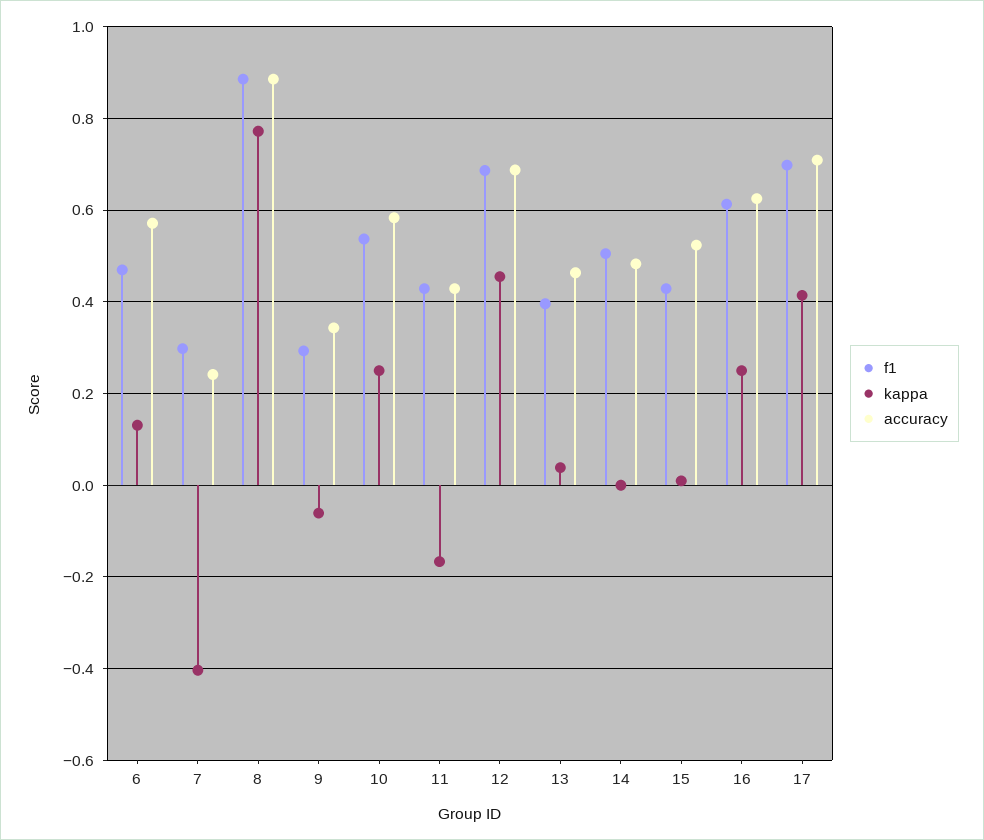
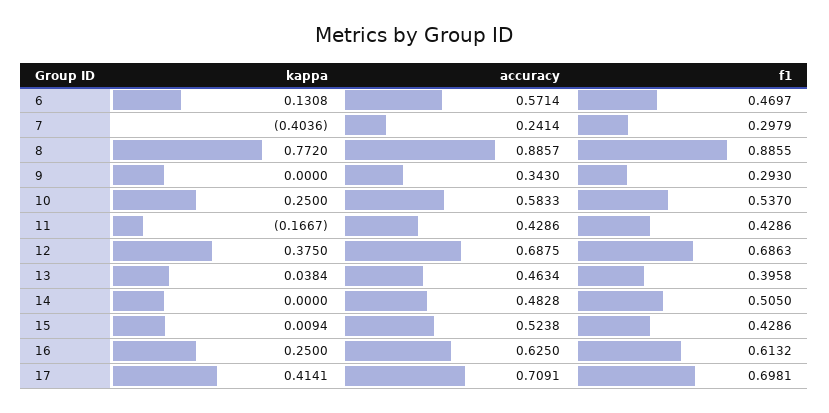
  {
    "f1": {
      "6": 0.4697,
      "7": 0.2979,
      "8": 0.8855,
      "9": 0.293,
      "10": 0.537,
      "11": 0.4286,
      "12": 0.6863,
      "13": 0.3958,
      "14": 0.505,
      "15": 0.4286,
      "16": 0.6132,
      "17": 0.6981
    },
    "kappa": {
      "6": 0.1308,
      "7": -0.4036,
      "8": 0.772,
-     "9": -0.06,
+     "9": 0,
      "10": 0.25,
      "11": -0.1667,
-     "12": 0.46,
+     "12": 0.375,
      "13": 0.0384,
      "14": 0,
      "15": 0.0094,
      "16": 0.25,
      "17": 0.4141
    },
    "accuracy": {
      "6": 0.5714,
      "7": 0.2414,
      "8": 0.8857,
      "9": 0.343,
      "10": 0.5833,
      "11": 0.4286,
      "12": 0.6875,
      "13": 0.4634,
      "14": 0.4828,
      "15": 0.5238,
      "16": 0.625,
      "17": 0.7091
    }
  }

